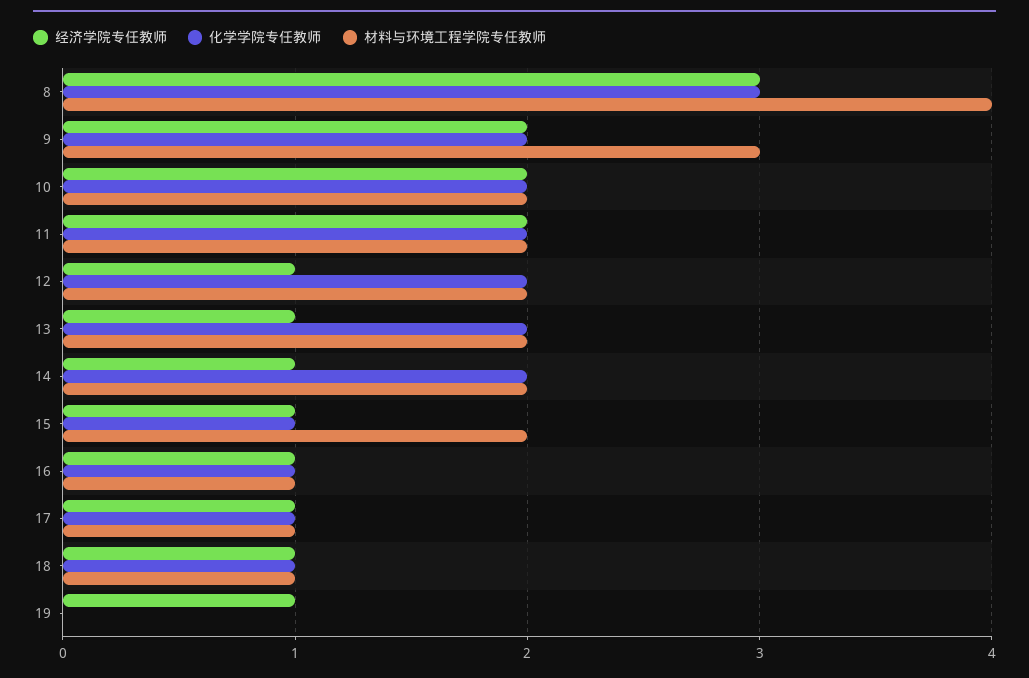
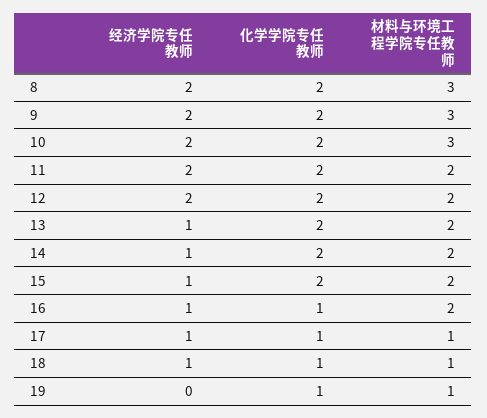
  {
    "经济学院专任教师": {
-     "8": 3,
+     "8": 2,
      "9": 2,
      "10": 2,
      "11": 2,
-     "12": 1,
+     "12": 2,
      "13": 1,
      "14": 1,
      "15": 1,
      "16": 1,
      "17": 1,
      "18": 1,
-     "19": 1
+     "19": 0
    },
    "化学学院专任教师": {
-     "8": 3,
+     "8": 2,
      "9": 2,
      "10": 2,
      "11": 2,
      "12": 2,
      "13": 2,
      "14": 2,
-     "15": 1,
+     "15": 2,
      "16": 1,
      "17": 1,
      "18": 1,
-     "19": 0
+     "19": 1
    },
    "材料与环境工程学院专任教师": {
-     "8": 4,
+     "8": 3,
      "9": 3,
-     "10": 2,
+     "10": 3,
      "11": 2,
      "12": 2,
      "13": 2,
      "14": 2,
      "15": 2,
-     "16": 1,
+     "16": 2,
      "17": 1,
      "18": 1,
-     "19": 0
+     "19": 1
    }
  }

